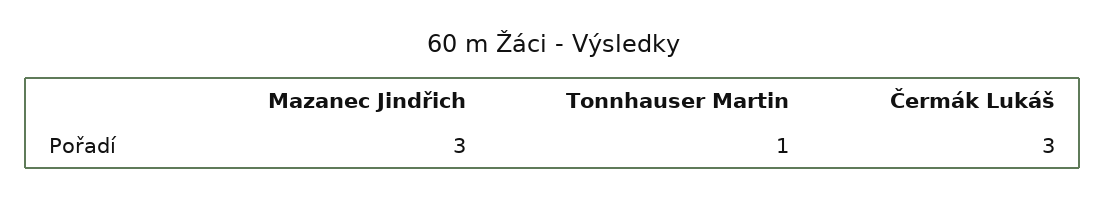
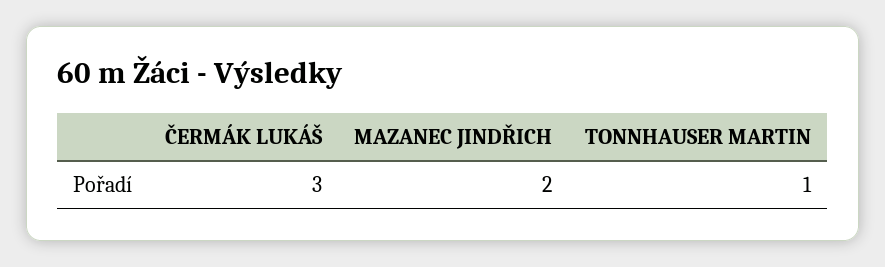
  {
-   "Mazanec Jindřich": 3,
+   "Mazanec Jindřich": 2,
    "Tonnhauser Martin": 1,
    "Čermák Lukáš": 3
  }

